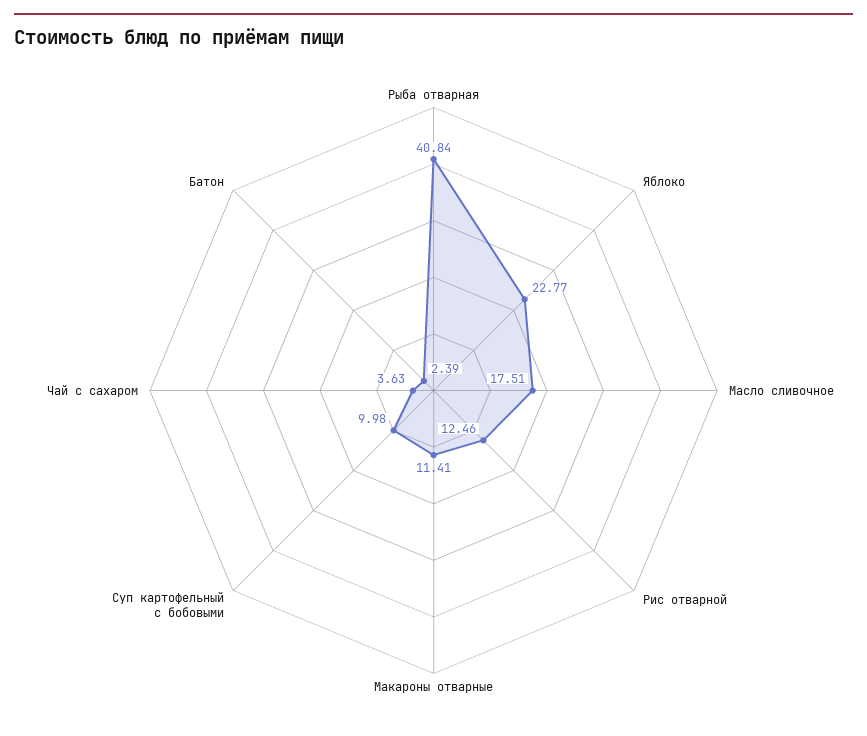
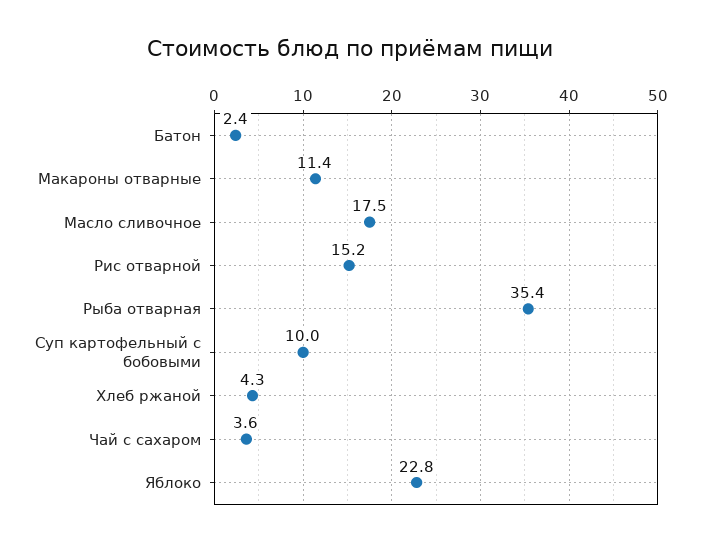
  {
-   "Рыба отварная": 40.84,
+   "Рыба отварная": 35.4,
    "Яблоко": 22.77,
    "Масло сливочное": 17.51,
-   "Рис отварной": 12.46,
+   "Рис отварной": 15.2,
    "Макароны отварные": 11.41,
    "Суп картофельный с бобовыми": 9.98,
    "Чай с сахаром": 3.63,
-   "Батон": 2.39
+   "Батон": 2.39,
+   "Хлеб ржаной": 4.3
  }

